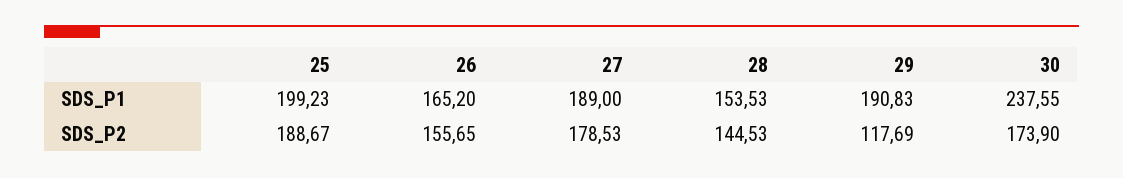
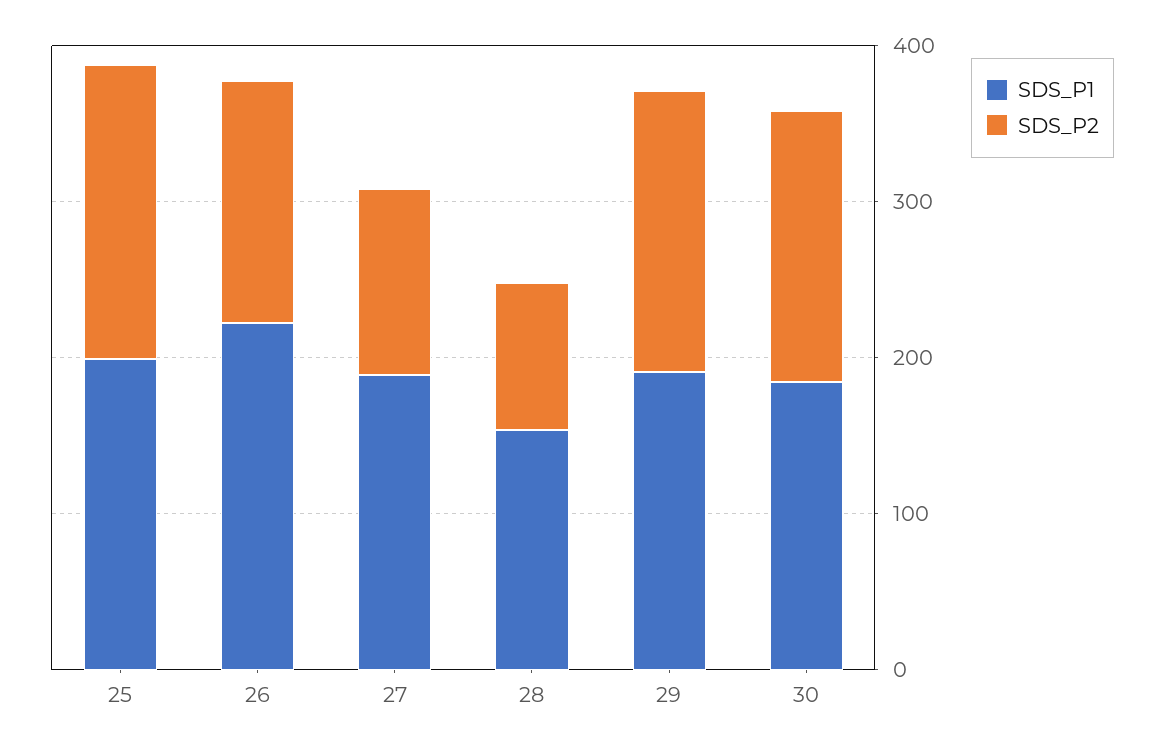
  {
    "SDS_P1": {
      "25": 199.23,
-     "26": 165.2,
+     "26": 220,
      "27": 189,
      "28": 153.53,
      "29": 190.83,
-     "30": 237.55
+     "30": 180
    },
    "SDS_P2": {
      "25": 188.67,
      "26": 155.65,
-     "27": 178.53,
+     "27": 120,
-     "28": 144.53,
+     "28": 100,
-     "29": 117.69,
+     "29": 180,
      "30": 173.9
    }
  }

